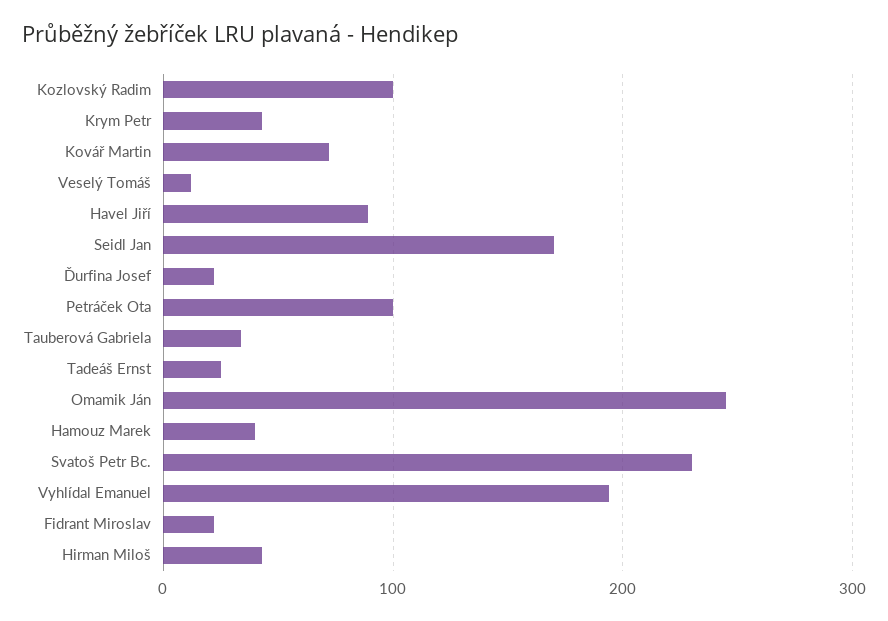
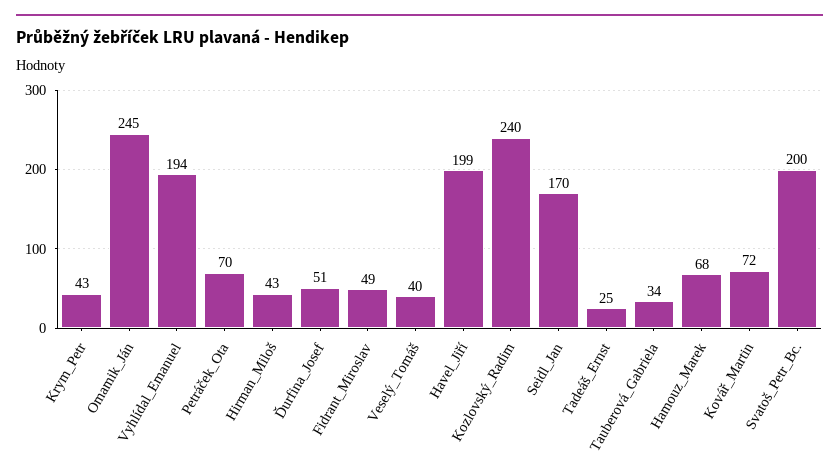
  {
-   "Kozlovský Radim": 100,
+   "Kozlovský Radim": 240,
    "Krym Petr": 43,
    "Kovář Martin": 72,
-   "Veselý Tomáš": 10,
+   "Veselý Tomáš": 40,
-   "Havel Jiří": 90,
+   "Havel Jiří": 199,
    "Seidl Jan": 170,
-   "Ďurfina Josef": 20,
+   "Ďurfina Josef": 51,
-   "Petráček Ota": 100,
+   "Petráček Ota": 70,
    "Tauberová Gabriela": 34,
    "Tadeáš Ernst": 25,
    "Omamik Ján": 245,
-   "Hamouz Marek": 40,
+   "Hamouz Marek": 68,
-   "Svatoš Petr Bc.": 230,
+   "Svatoš Petr Bc.": 200,
    "Vyhlídal Emanuel": 194,
-   "Fidrant Miroslav": 20,
+   "Fidrant Miroslav": 49,
    "Hirman Miloš": 43
  }

